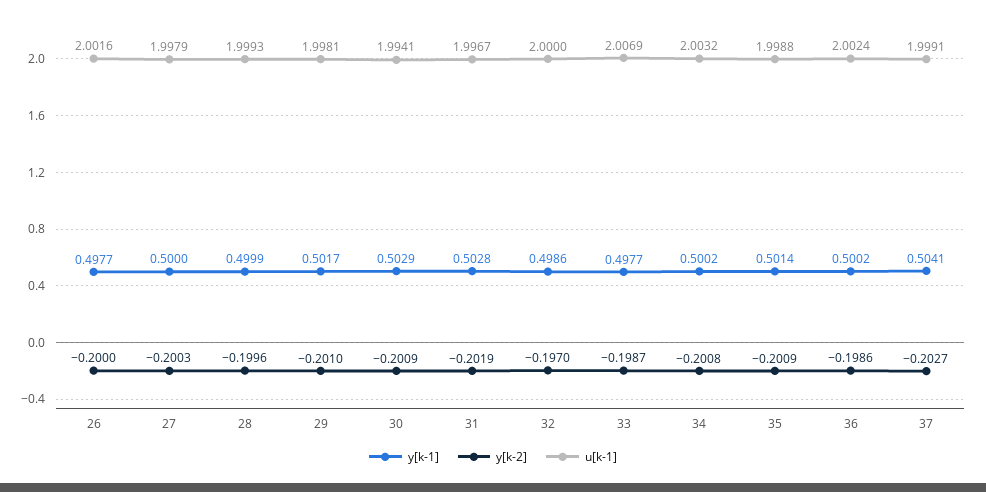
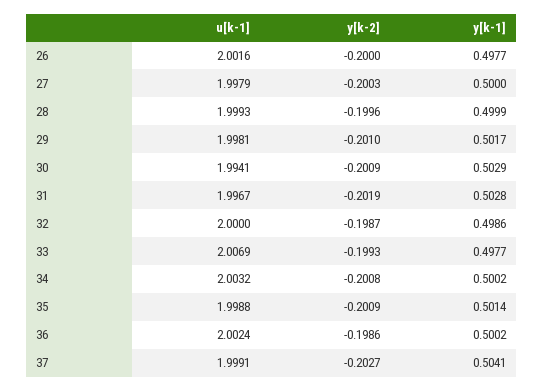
  {
    "y[k-1]": {
      "26": 0.4977,
      "27": 0.5,
      "28": 0.4999,
      "29": 0.5017,
      "30": 0.5029,
      "31": 0.5028,
      "32": 0.4986,
      "33": 0.4977,
      "34": 0.5002,
      "35": 0.5014,
      "36": 0.5002,
      "37": 0.5041
    },
    "y[k-2]": {
      "26": -0.2,
      "27": -0.2003,
      "28": -0.1996,
      "29": -0.201,
      "30": -0.2009,
      "31": -0.2019,
-     "32": -0.197,
+     "32": -0.1987,
-     "33": -0.1987,
+     "33": -0.1993,
      "34": -0.2008,
      "35": -0.2009,
      "36": -0.1986,
      "37": -0.2027
    },
    "u[k-1]": {
      "26": 2.0016,
      "27": 1.9979,
      "28": 1.9993,
      "29": 1.9981,
      "30": 1.9941,
      "31": 1.9967,
      "32": 2,
      "33": 2.0069,
      "34": 2.0032,
      "35": 1.9988,
      "36": 2.0024,
      "37": 1.9991
    }
  }

